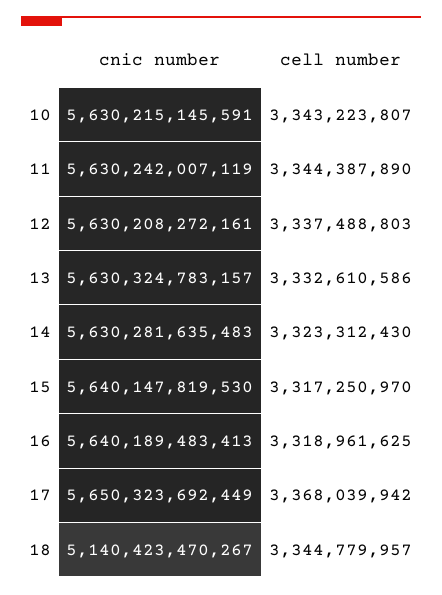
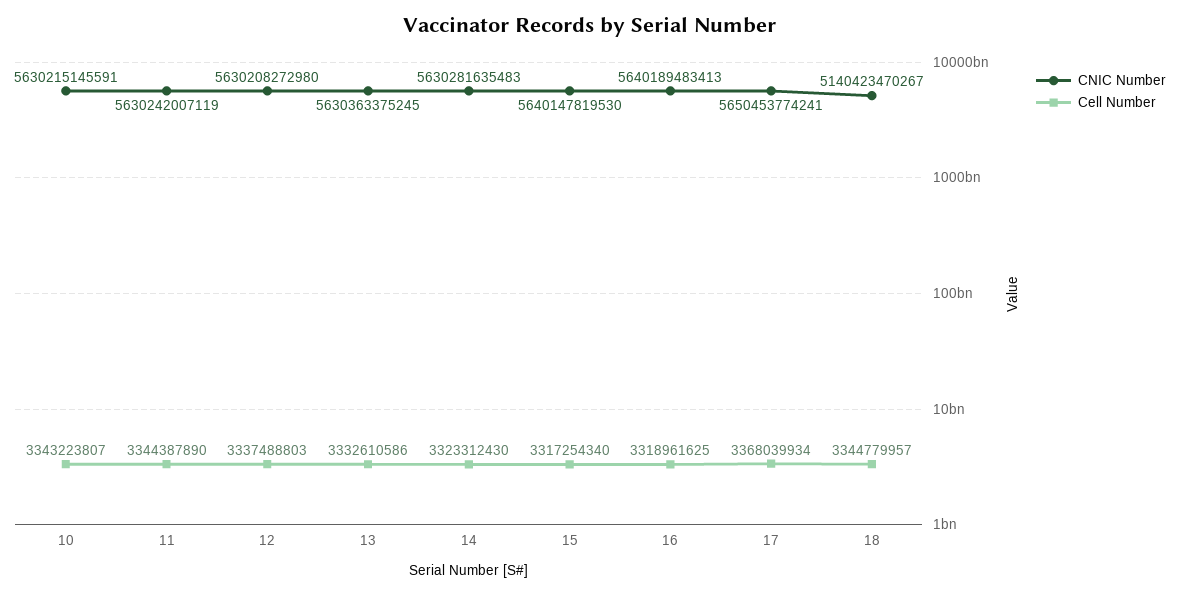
  {
    "cnic number": {
      "10": 5630215145591,
      "11": 5630242007119,
-     "12": 5630208272161,
+     "12": 5630208272980,
-     "13": 5630324783157,
+     "13": 5630363375245,
      "14": 5630281635483,
      "15": 5640147819530,
      "16": 5640189483413,
-     "17": 5650323692449,
+     "17": 5650453774241,
      "18": 5140423470267
    },
    "cell number": {
      "10": 3343223807,
      "11": 3344387890,
      "12": 3337488803,
      "13": 3332610586,
      "14": 3323312430,
-     "15": 3317250970,
+     "15": 3317254340,
      "16": 3318961625,
-     "17": 3368039942,
+     "17": 3368039934,
      "18": 3344779957
    }
  }

